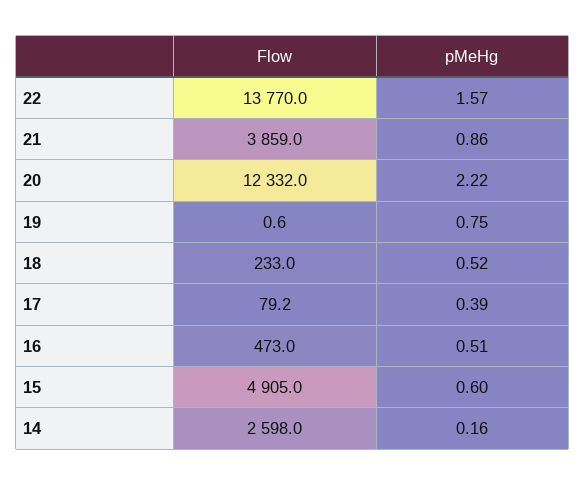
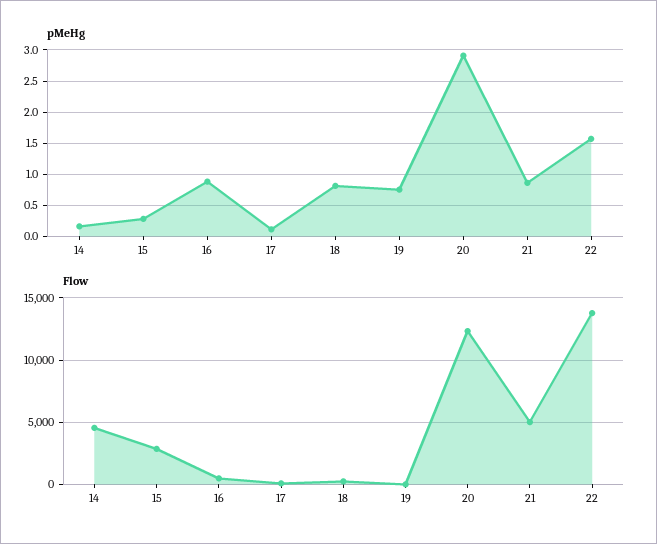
  {
    "Flow": {
      "22": 13770,
-     "21": 3859,
+     "21": 5000,
      "20": 12332,
      "19": 0.6,
      "18": 233,
      "17": 79.2,
      "16": 473,
-     "15": 4905,
+     "15": 3000,
-     "14": 2598
+     "14": 4500
    },
    "pMeHg": {
      "22": 1.57,
      "21": 0.86,
-     "20": 2.22,
+     "20": 2.9,
      "19": 0.75,
-     "18": 0.52,
+     "18": 0.8,
-     "17": 0.39,
+     "17": 0.1,
-     "16": 0.51,
+     "16": 0.9,
-     "15": 0.6,
+     "15": 0.3,
      "14": 0.16
    }
  }

